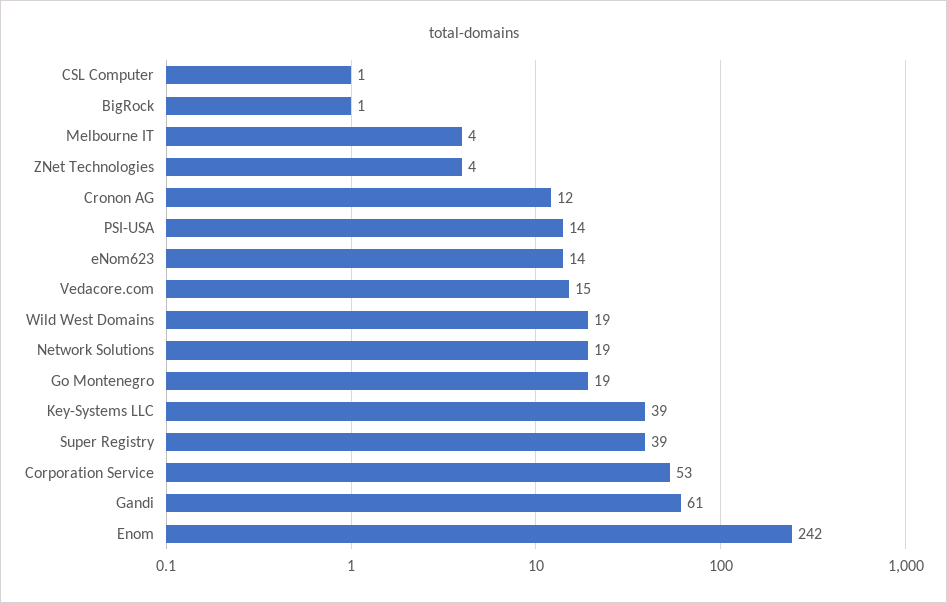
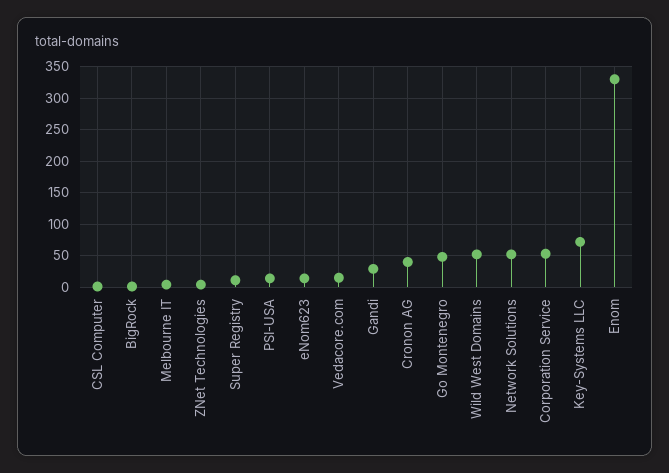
  {
    "CSL Computer": 1,
    "BigRock": 1,
    "Melbourne IT": 4,
    "ZNet Technologies": 4,
-   "Cronon AG": 12,
+   "Cronon AG": 40,
    "PSI-USA": 14,
    "eNom623": 14,
    "Vedacore.com": 15,
-   "Wild West Domains": 19,
+   "Wild West Domains": 50,
-   "Network Solutions": 19,
+   "Network Solutions": 50,
-   "Go Montenegro": 19,
+   "Go Montenegro": 50,
-   "Key-Systems LLC": 39,
+   "Key-Systems LLC": 70,
-   "Super Registry": 39,
+   "Super Registry": 10,
    "Corporation Service": 53,
-   "Gandi": 61,
+   "Gandi": 30,
-   "Enom": 242
+   "Enom": 330
  }

